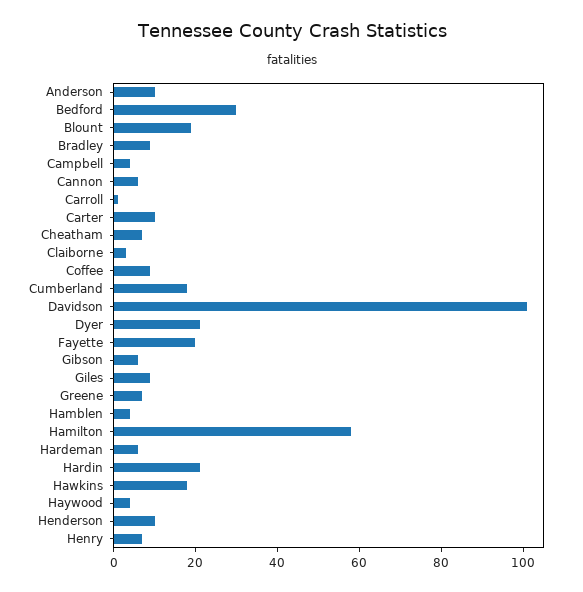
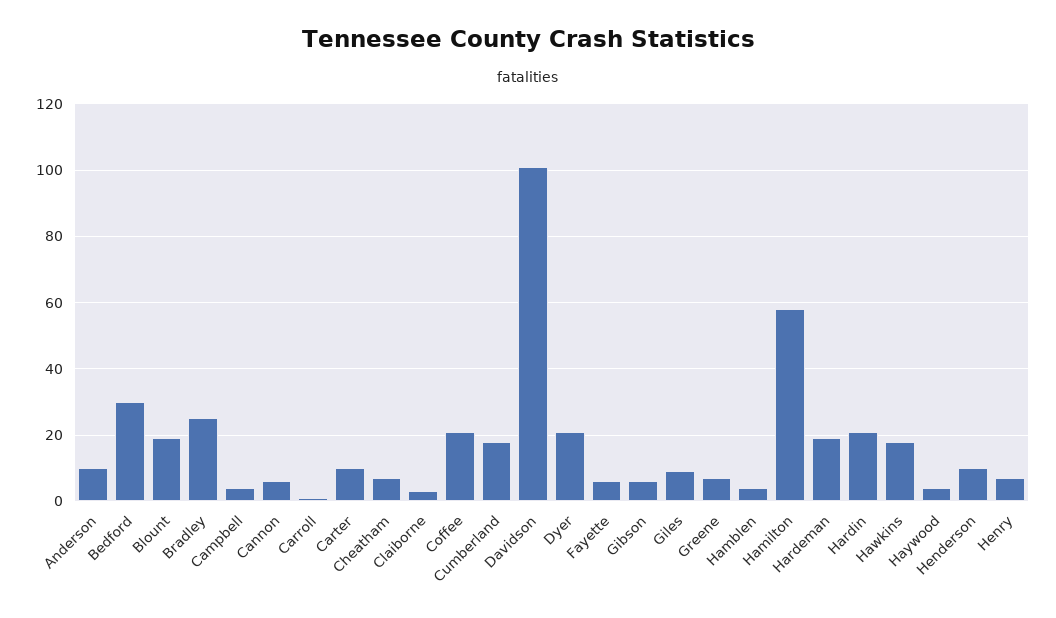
  {
    "Anderson": 10,
    "Bedford": 30,
    "Blount": 20,
-   "Bradley": 10,
+   "Bradley": 25,
    "Campbell": 5,
    "Cannon": 5,
    "Carroll": 0,
    "Carter": 10,
    "Cheatham": 5,
    "Claiborne": 5,
-   "Coffee": 10,
+   "Coffee": 20,
    "Cumberland": 20,
    "Davidson": 100,
    "Dyer": 20,
-   "Fayette": 20,
+   "Fayette": 5,
    "Gibson": 5,
    "Giles": 10,
    "Greene": 5,
    "Hamblen": 5,
    "Hamilton": 60,
-   "Hardeman": 5,
+   "Hardeman": 20,
    "Hardin": 20,
    "Hawkins": 20,
    "Haywood": 5,
    "Henderson": 10,
    "Henry": 5
  }

